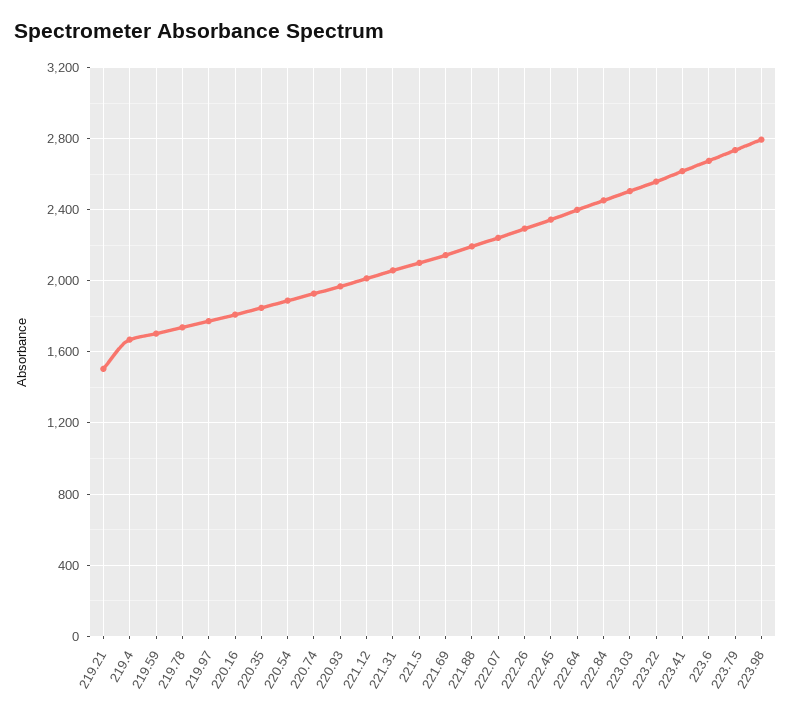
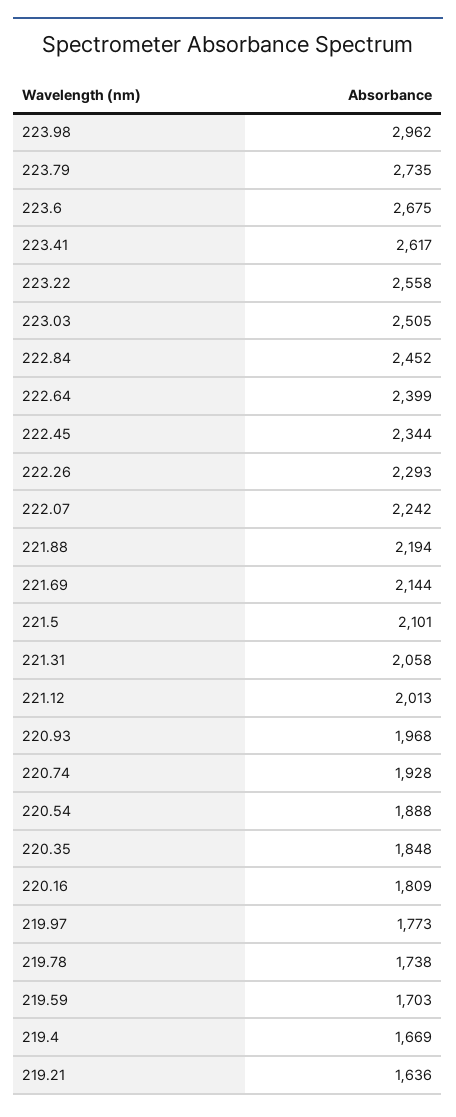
  {
-   "219.21": 1500,
+   "219.21": 1636,
    "219.4": 1669,
    "219.59": 1703,
    "219.78": 1738,
    "219.97": 1773,
    "220.16": 1809,
    "220.35": 1848,
    "220.54": 1888,
    "220.74": 1928,
    "220.93": 1968,
    "221.12": 2013,
    "221.31": 2058,
    "221.5": 2101,
    "221.69": 2144,
    "221.88": 2194,
    "222.07": 2242,
    "222.26": 2293,
    "222.45": 2344,
    "222.64": 2399,
    "222.84": 2452,
    "223.03": 2505,
    "223.22": 2558,
    "223.41": 2617,
    "223.6": 2675,
    "223.79": 2735,
-   "223.98": 2800
+   "223.98": 2962
  }

